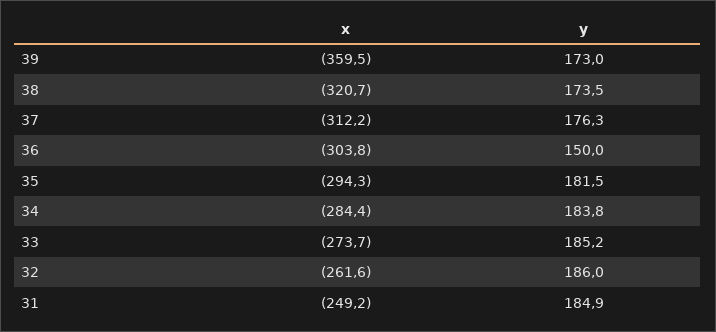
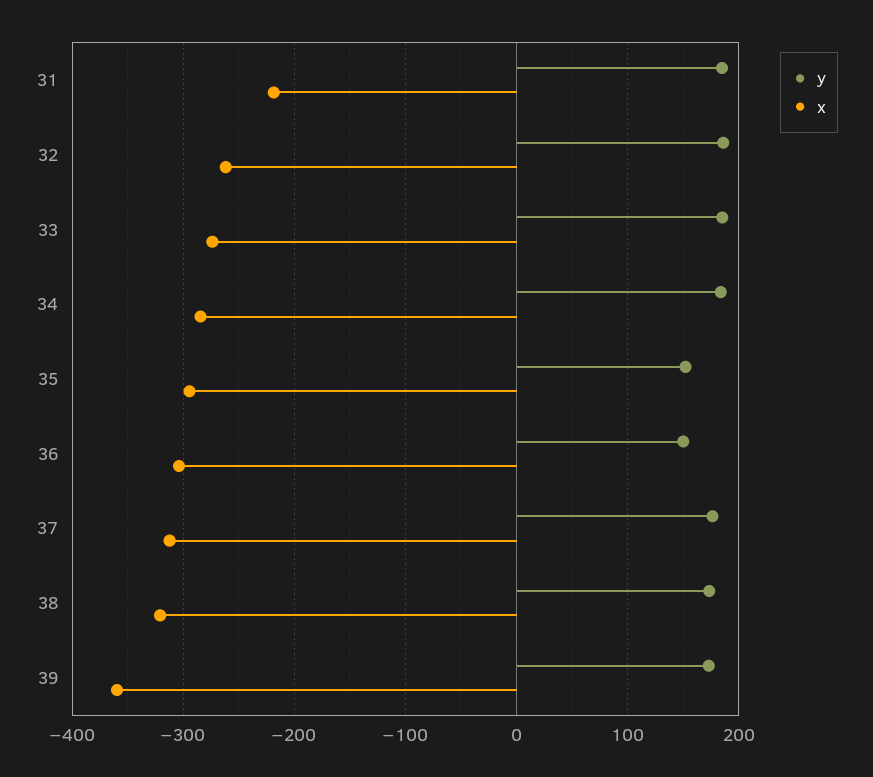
  {
    "x": {
      "39": -359.5,
      "38": -320.7,
      "37": -312.2,
      "36": -303.8,
      "35": -294.3,
      "34": -284.4,
      "33": -273.7,
      "32": -261.6,
-     "31": -249.2
+     "31": -220
    },
    "y": {
      "39": 173,
      "38": 173.5,
      "37": 176.3,
      "36": 150,
-     "35": 181.5,
+     "35": 150,
      "34": 183.8,
      "33": 185.2,
      "32": 186,
      "31": 184.9
    }
  }

